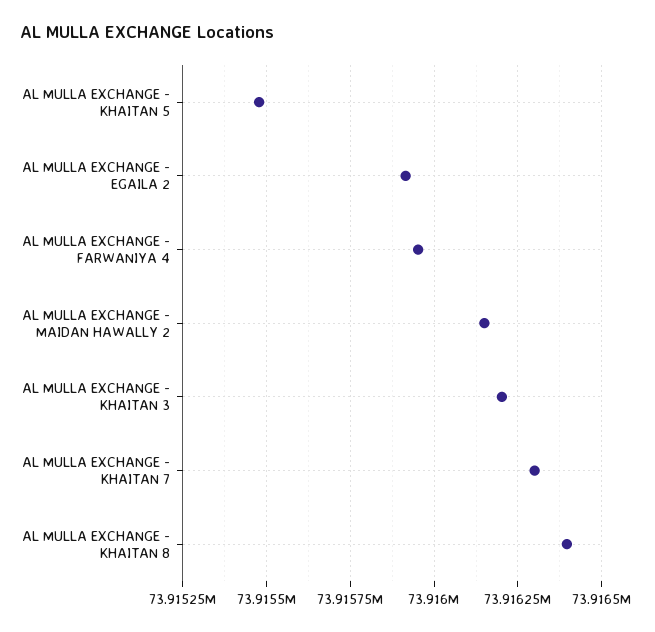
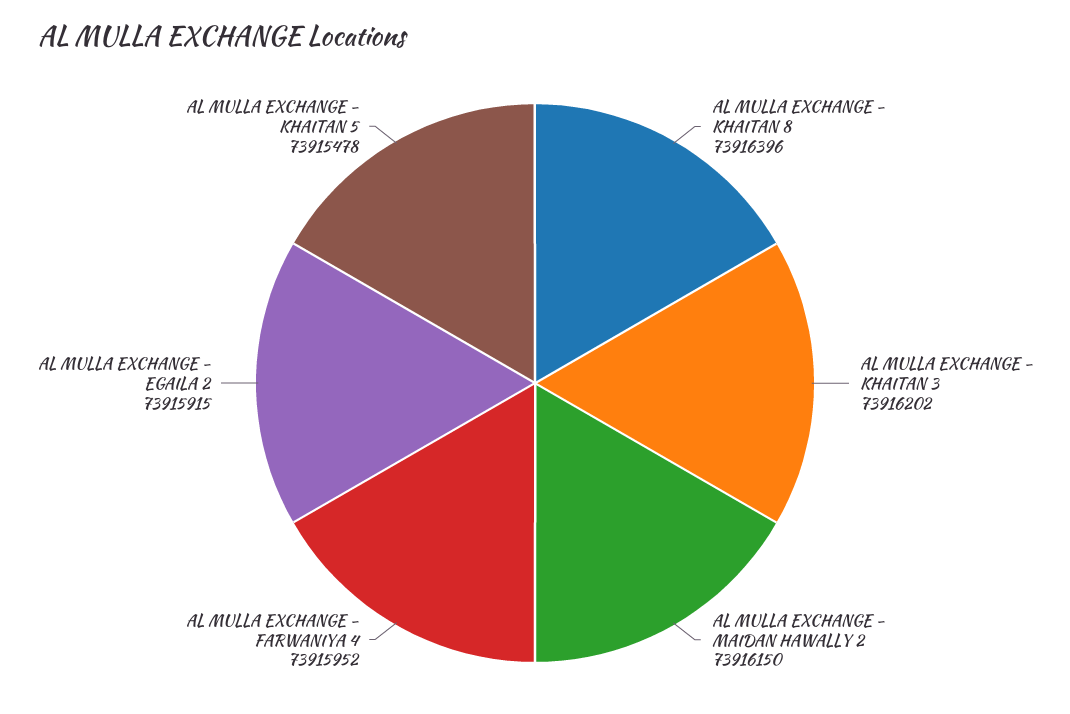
  {
    "AL MULLA EXCHANGE - KHAITAN 5": 73915478,
    "AL MULLA EXCHANGE - EGAILA 2": 73915915,
    "AL MULLA EXCHANGE - FARWANIYA 4": 73915952,
    "AL MULLA EXCHANGE - MAIDAN HAWALLY 2": 73916150,
    "AL MULLA EXCHANGE - KHAITAN 3": 73916202,
-   "AL MULLA EXCHANGE - KHAITAN 7": 73916300,
    "AL MULLA EXCHANGE - KHAITAN 8": 73916396
  }

